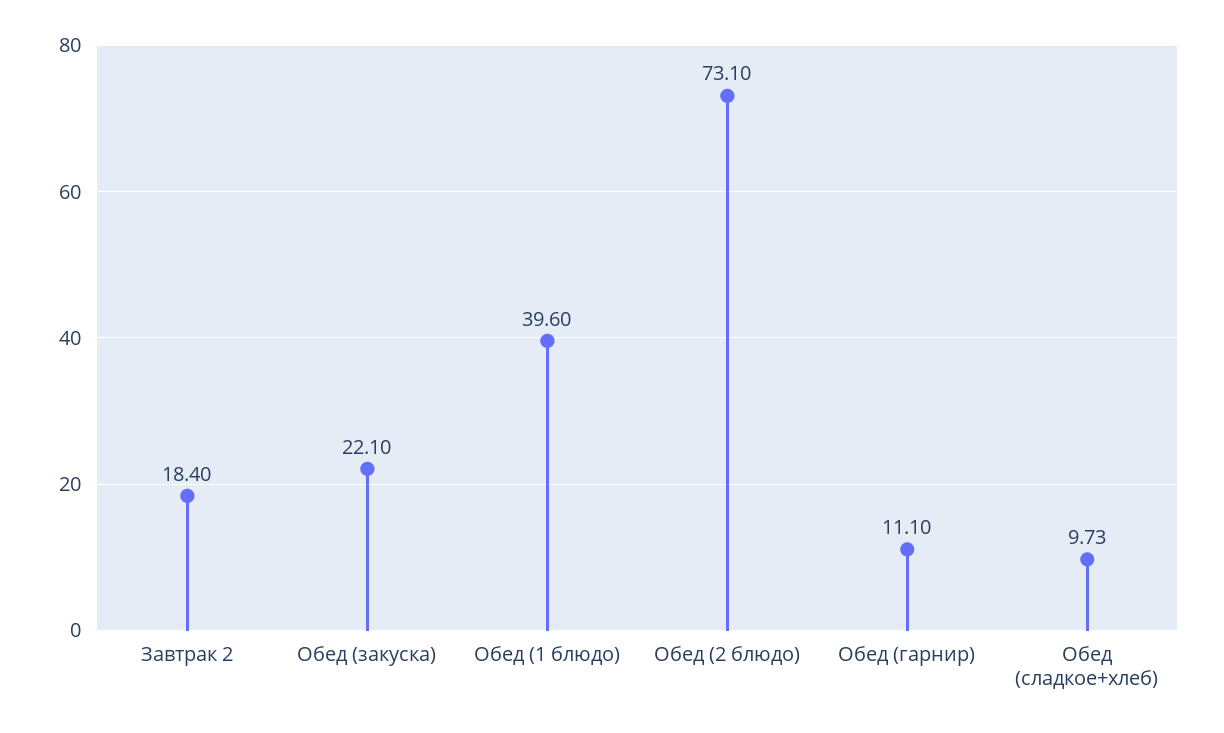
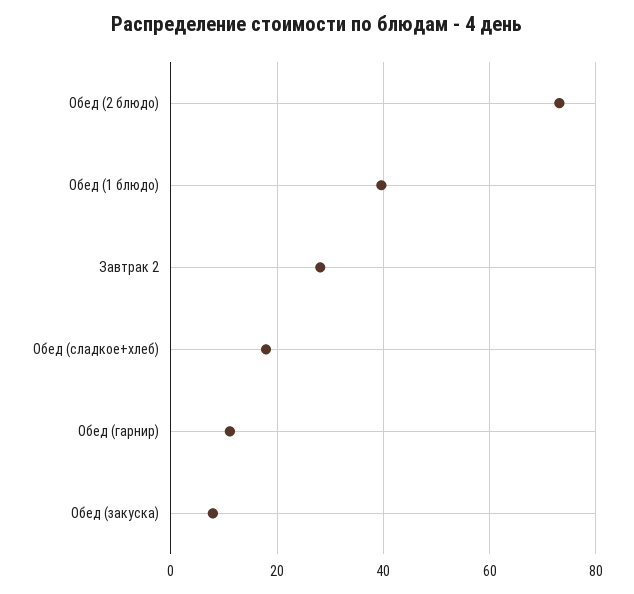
  {
-   "Завтрак 2": 18.4,
+   "Завтрак 2": 28,
-   "Обед (закуска)": 22.1,
+   "Обед (закуска)": 8,
    "Обед (1 блюдо)": 39.6,
    "Обед (2 блюдо)": 73.1,
    "Обед (гарнир)": 11.1,
-   "Обед (сладкое+хлеб)": 9.73
+   "Обед (сладкое+хлеб)": 18
  }

